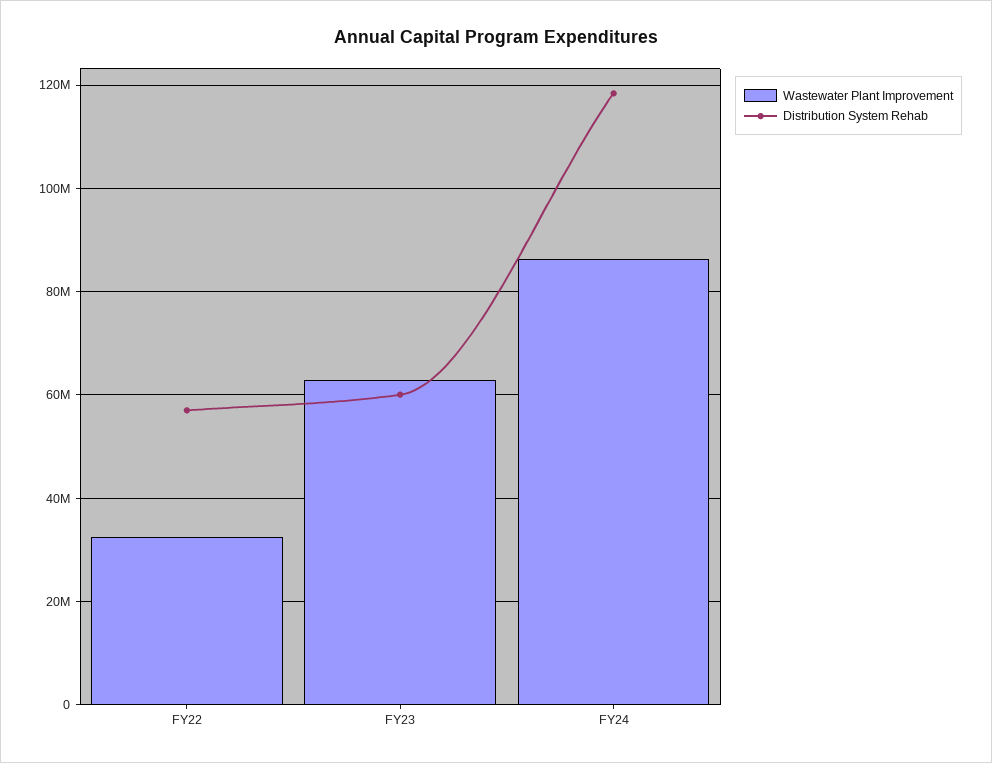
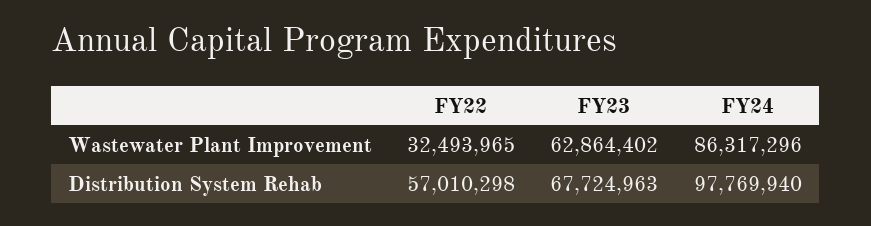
  {
    "Wastewater Plant Improvement": {
      "FY22": 32493965,
      "FY23": 62864402,
      "FY24": 86317296
    },
    "Distribution System Rehab": {
      "FY22": 57010298,
-     "FY23": 60000000,
+     "FY23": 67724963,
-     "FY24": 118000000
+     "FY24": 97769940
    }
  }

